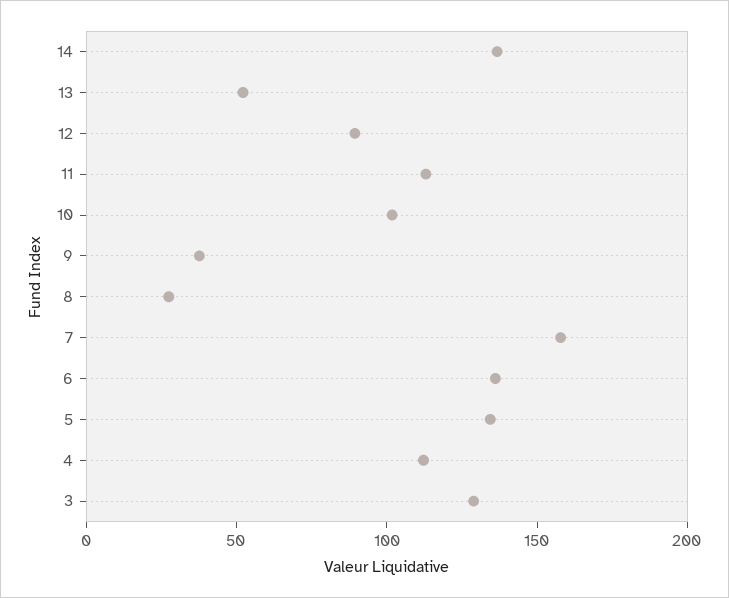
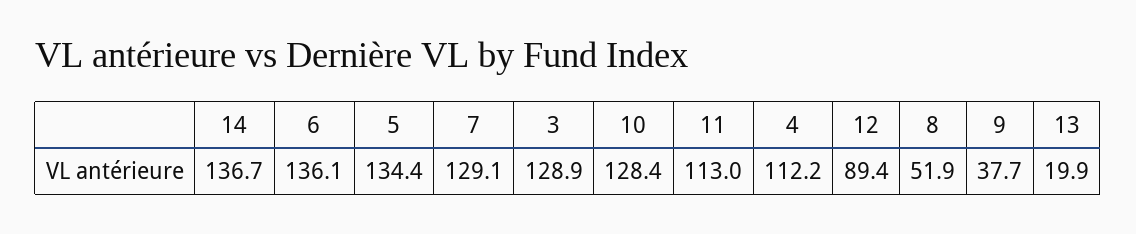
  {
    "14": 136.7,
-   "13": 50,
+   "13": 19.9,
    "12": 89.4,
    "11": 113,
-   "10": 100,
+   "10": 128.4,
    "9": 37.7,
-   "8": 30,
+   "8": 51.9,
-   "7": 160,
+   "7": 129.1,
    "6": 136.1,
    "5": 134.4,
    "4": 112.2,
    "3": 128.9
  }

